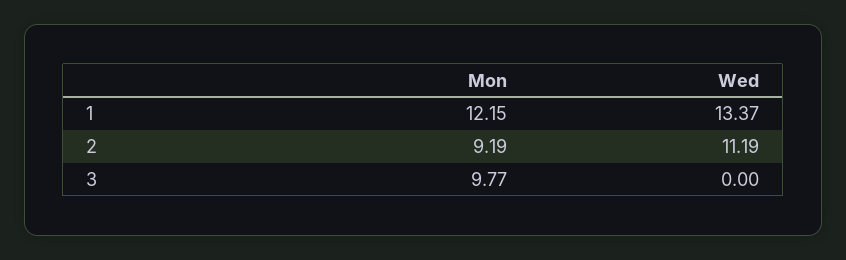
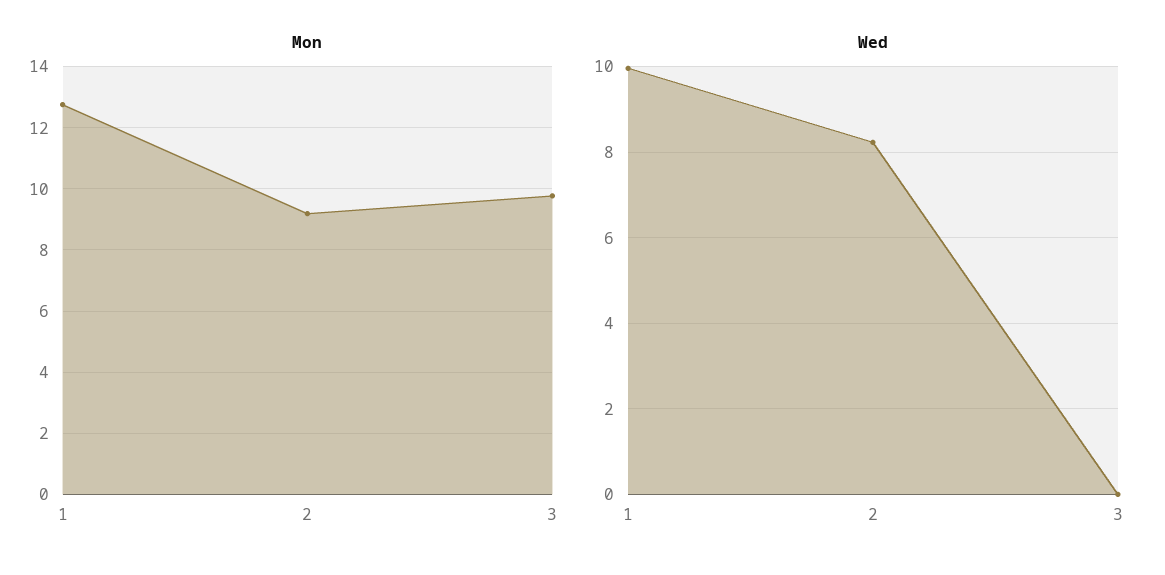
  {
    "Mon": {
-     "1": 12.15,
+     "1": 12.8,
      "2": 9.19,
      "3": 9.77
    },
    "Wed": {
-     "1": 13.37,
+     "1": 10,
-     "2": 11.19,
+     "2": 8.2,
      "3": 0
    }
  }

